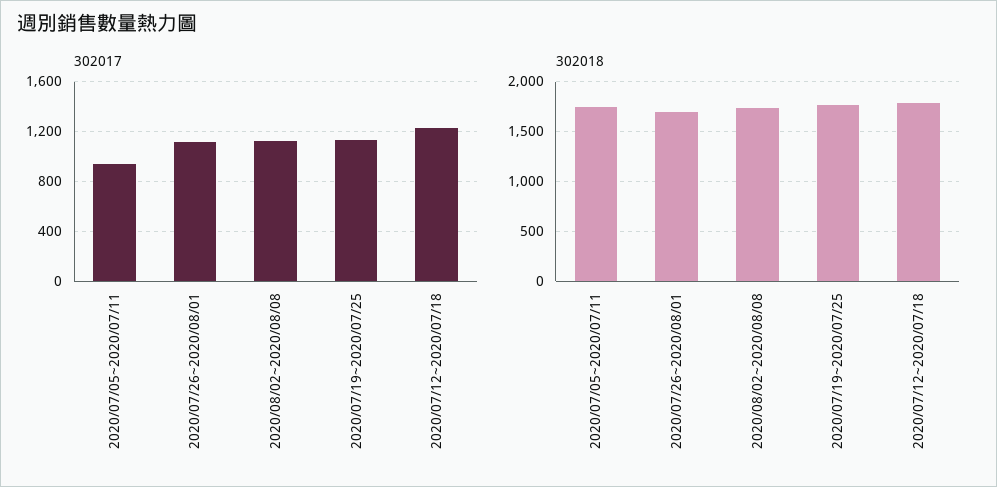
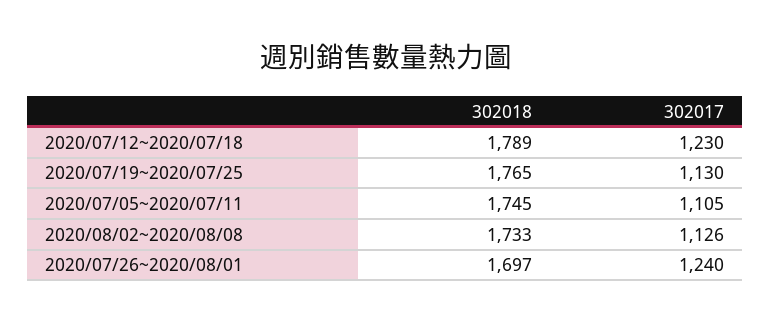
  {
    "302017": {
-     "2020/07/05~2020/07/11": 950,
+     "2020/07/05~2020/07/11": 1105,
-     "2020/07/26~2020/08/01": 1100,
+     "2020/07/26~2020/08/01": 1240,
      "2020/08/02~2020/08/08": 1126,
      "2020/07/19~2020/07/25": 1130,
      "2020/07/12~2020/07/18": 1230
    },
    "302018": {
      "2020/07/05~2020/07/11": 1745,
      "2020/07/26~2020/08/01": 1697,
      "2020/08/02~2020/08/08": 1733,
      "2020/07/19~2020/07/25": 1765,
      "2020/07/12~2020/07/18": 1789
    }
  }

